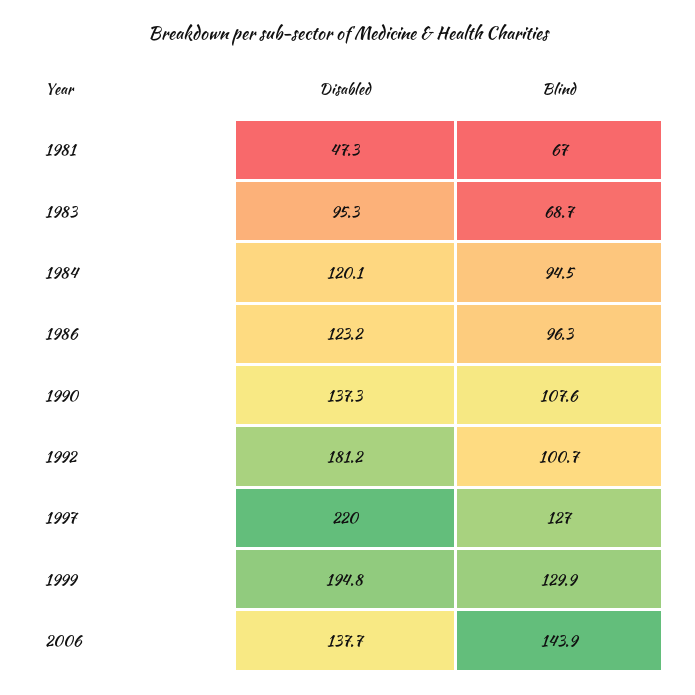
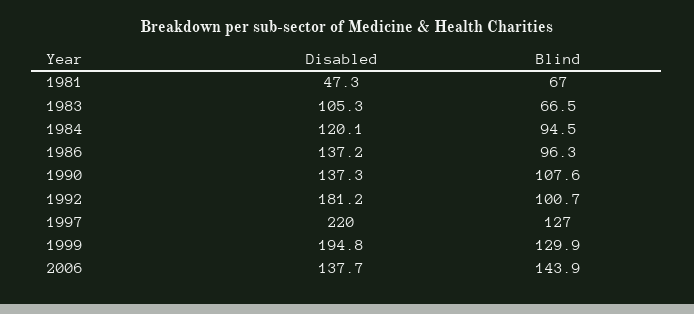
  {
    "Disabled": {
      "1981": 47.3,
-     "1983": 95.3,
+     "1983": 105.3,
      "1984": 120.1,
-     "1986": 123.2,
+     "1986": 137.2,
      "1990": 137.3,
      "1992": 181.2,
      "1997": 220,
      "1999": 194.8,
      "2006": 137.7
    },
    "Blind": {
      "1981": 67,
-     "1983": 68.7,
+     "1983": 66.5,
      "1984": 94.5,
      "1986": 96.3,
      "1990": 107.6,
      "1992": 100.7,
      "1997": 127,
      "1999": 129.9,
      "2006": 143.9
    }
  }

